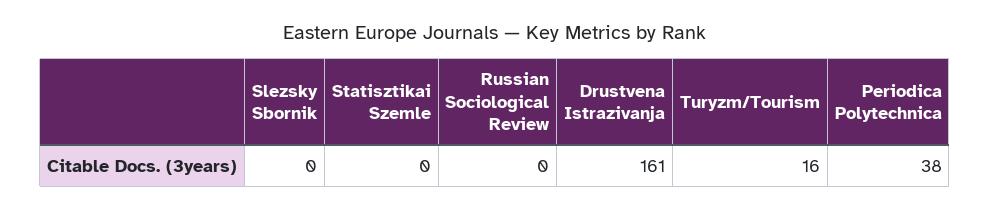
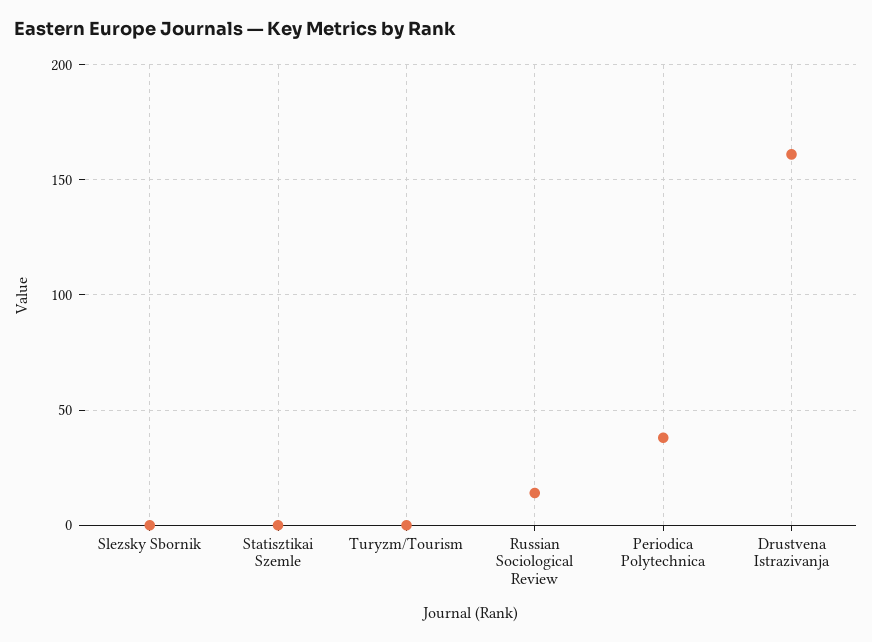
  {
    "Slezsky Sbornik": 0,
    "Statisztikai Szemle": 0,
-   "Russian Sociological Review": 0,
+   "Russian Sociological Review": 15,
    "Drustvena Istrazivanja": 161,
-   "Turyzm/Tourism": 16,
+   "Turyzm/Tourism": 0,
    "Periodica Polytechnica": 38
  }

